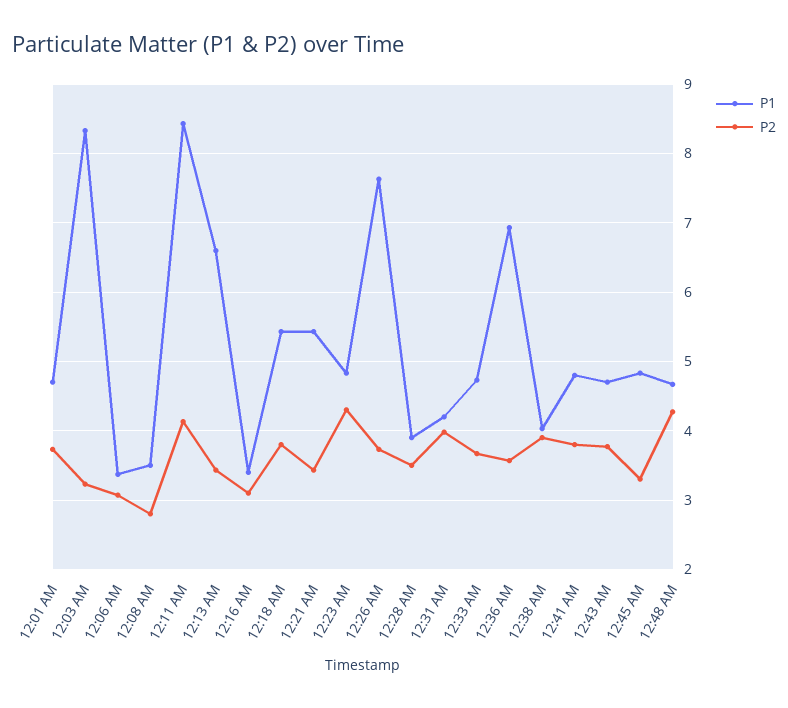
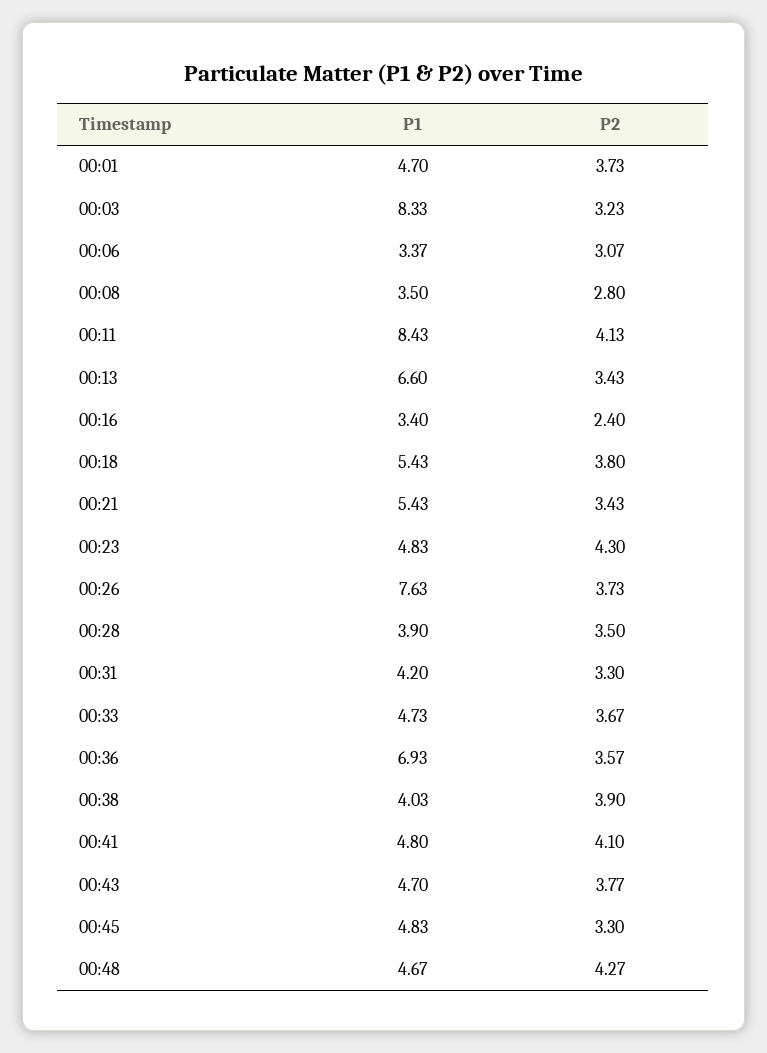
  {
    "P1": {
      "12:01 AM": 4.7,
      "12:03 AM": 8.33,
      "12:06 AM": 3.37,
      "12:08 AM": 3.5,
      "12:11 AM": 8.43,
      "12:13 AM": 6.6,
      "12:16 AM": 3.4,
      "12:18 AM": 5.43,
      "12:21 AM": 5.43,
      "12:23 AM": 4.83,
      "12:26 AM": 7.63,
      "12:28 AM": 3.9,
      "12:31 AM": 4.2,
      "12:33 AM": 4.73,
      "12:36 AM": 6.93,
      "12:38 AM": 4.03,
      "12:41 AM": 4.8,
      "12:43 AM": 4.7,
      "12:45 AM": 4.83,
      "12:48 AM": 4.67
    },
    "P2": {
      "12:01 AM": 3.73,
      "12:03 AM": 3.23,
      "12:06 AM": 3.07,
      "12:08 AM": 2.8,
      "12:11 AM": 4.13,
      "12:13 AM": 3.43,
-     "12:16 AM": 3.1,
+     "12:16 AM": 2.4,
      "12:18 AM": 3.8,
      "12:21 AM": 3.43,
      "12:23 AM": 4.3,
      "12:26 AM": 3.73,
      "12:28 AM": 3.5,
-     "12:31 AM": 4,
+     "12:31 AM": 3.3,
      "12:33 AM": 3.67,
      "12:36 AM": 3.57,
      "12:38 AM": 3.9,
-     "12:41 AM": 3.8,
+     "12:41 AM": 4.1,
      "12:43 AM": 3.77,
      "12:45 AM": 3.3,
      "12:48 AM": 4.27
    }
  }

